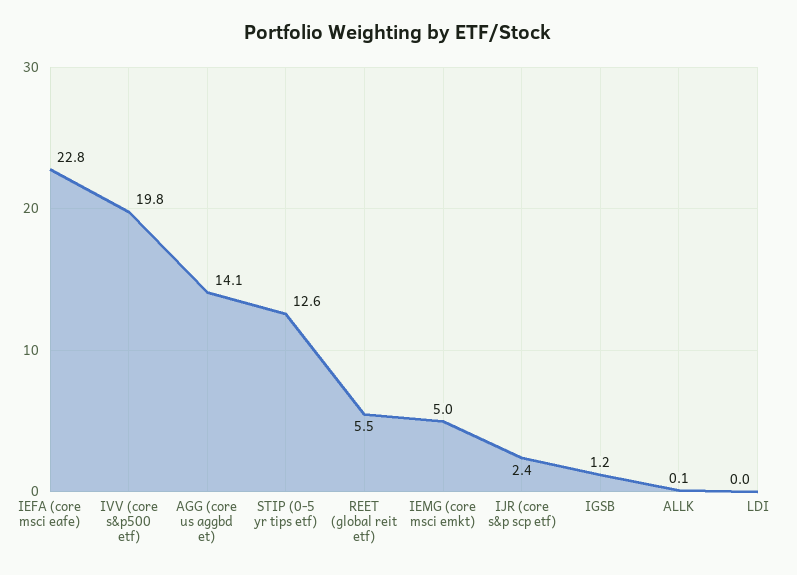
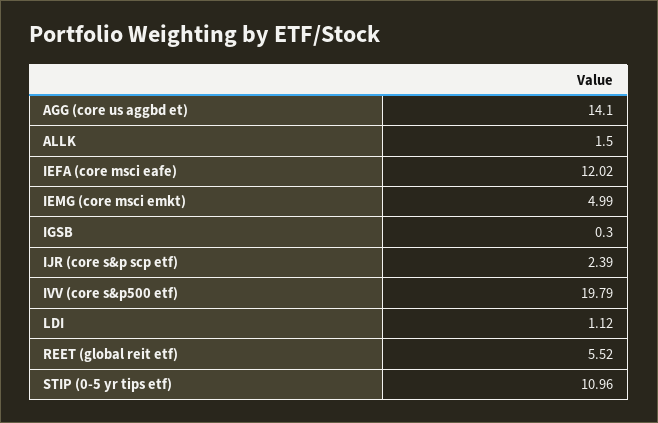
  {
-   "IEFA (core msci eafe)": 22.8,
+   "IEFA (core msci eafe)": 12.02,
    "IVV (core s&p500 etf)": 19.79,
    "AGG (core us aggbd et)": 14.1,
-   "STIP (0-5 yr tips etf)": 12.6,
+   "STIP (0-5 yr tips etf)": 10.96,
    "REET (global reit etf)": 5.52,
    "IEMG (core msci emkt)": 4.99,
    "IJR (core s&p scp etf)": 2.39,
-   "IGSB": 1.2,
+   "IGSB": 0.3,
-   "ALLK": 0.1,
+   "ALLK": 1.5,
-   "LDI": 0
+   "LDI": 1.12
  }

